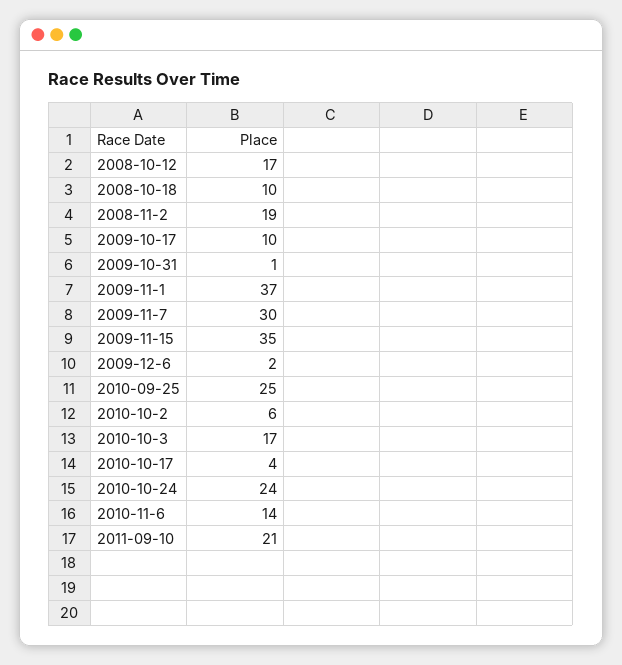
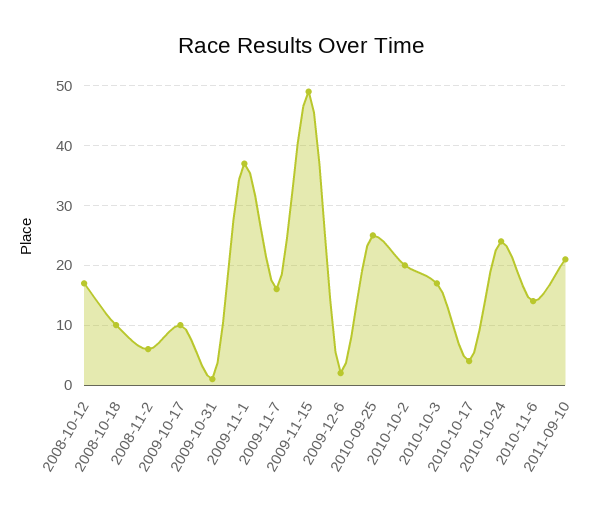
  {
    "2008-10-12": 17,
    "2008-10-18": 10,
-   "2008-11-2": 19,
+   "2008-11-2": 5,
    "2009-10-17": 10,
    "2009-10-31": 1,
    "2009-11-1": 37,
-   "2009-11-7": 30,
+   "2009-11-7": 15,
-   "2009-11-15": 35,
+   "2009-11-15": 50,
    "2009-12-6": 2,
    "2010-09-25": 25,
-   "2010-10-2": 6,
+   "2010-10-2": 20,
    "2010-10-3": 17,
    "2010-10-17": 4,
    "2010-10-24": 24,
    "2010-11-6": 14,
    "2011-09-10": 21
  }

